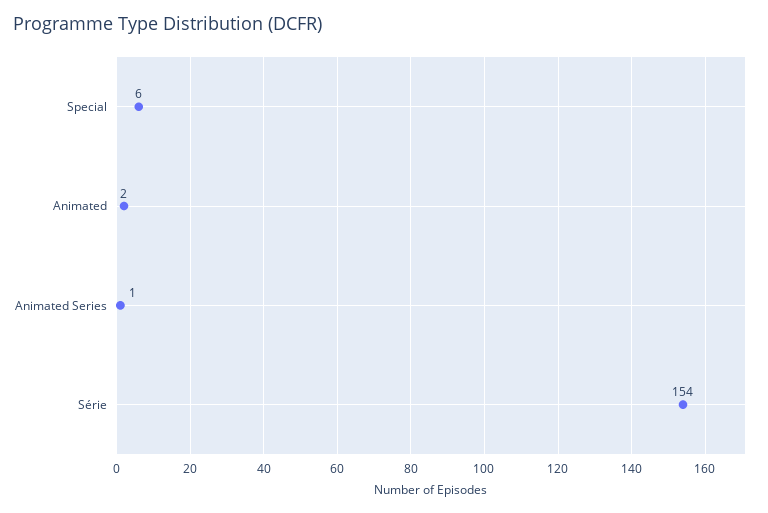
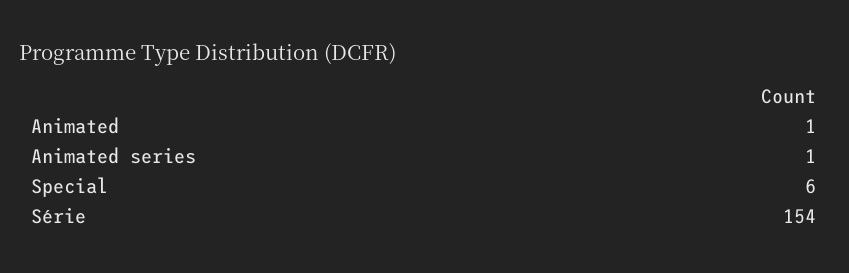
  {
    "Special": 6,
-   "Animated": 2,
+   "Animated": 1,
    "Animated Series": 1,
    "Série": 154
  }

